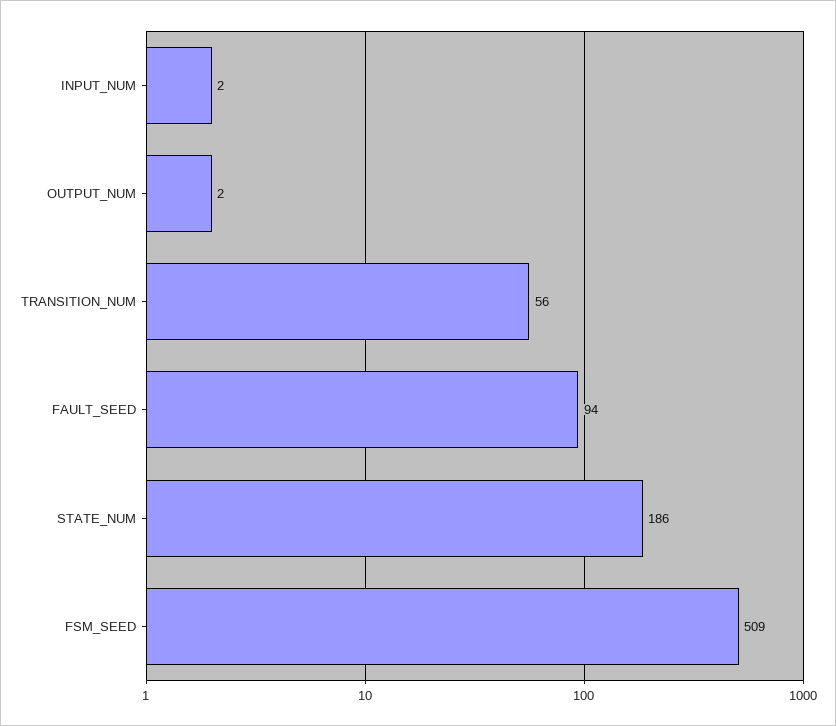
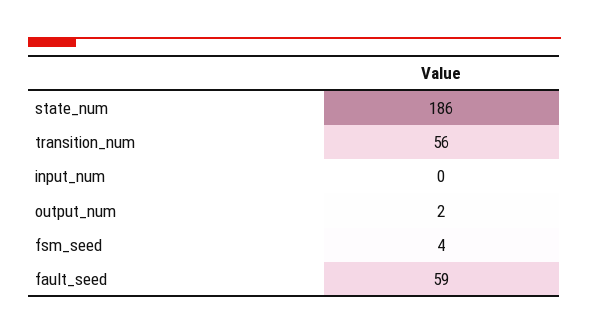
  {
-   "INPUT_NUM": 2,
+   "INPUT_NUM": 0,
    "OUTPUT_NUM": 2,
    "TRANSITION_NUM": 56,
-   "FAULT_SEED": 94,
+   "FAULT_SEED": 59,
    "STATE_NUM": 186,
-   "FSM_SEED": 509
+   "FSM_SEED": 4
  }

